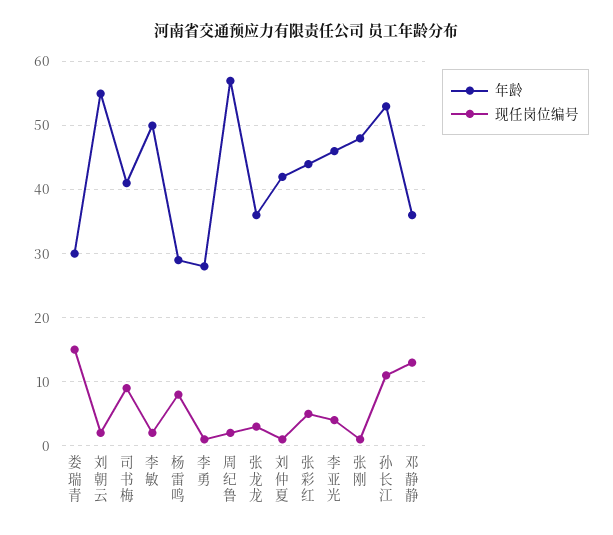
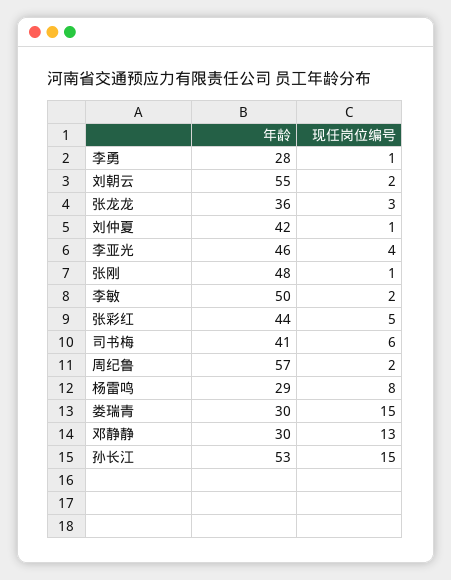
  {
    "年龄": {
      "娄瑞青": 30,
      "刘朝云": 55,
      "司书梅": 41,
      "李敏": 50,
      "杨雷鸣": 29,
      "李勇": 28,
      "周纪鲁": 57,
      "张龙龙": 36,
      "刘仲夏": 42,
      "张彩红": 44,
      "李亚光": 46,
      "张刚": 48,
      "孙长江": 53,
-     "邓静静": 36
+     "邓静静": 30
    },
    "现任岗位编号": {
      "娄瑞青": 15,
      "刘朝云": 2,
-     "司书梅": 9,
+     "司书梅": 6,
      "李敏": 2,
      "杨雷鸣": 8,
      "李勇": 1,
      "周纪鲁": 2,
      "张龙龙": 3,
      "刘仲夏": 1,
      "张彩红": 5,
      "李亚光": 4,
      "张刚": 1,
-     "孙长江": 11,
+     "孙长江": 15,
      "邓静静": 13
    }
  }

